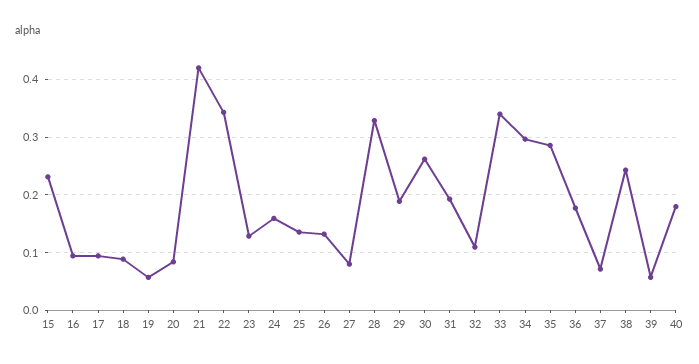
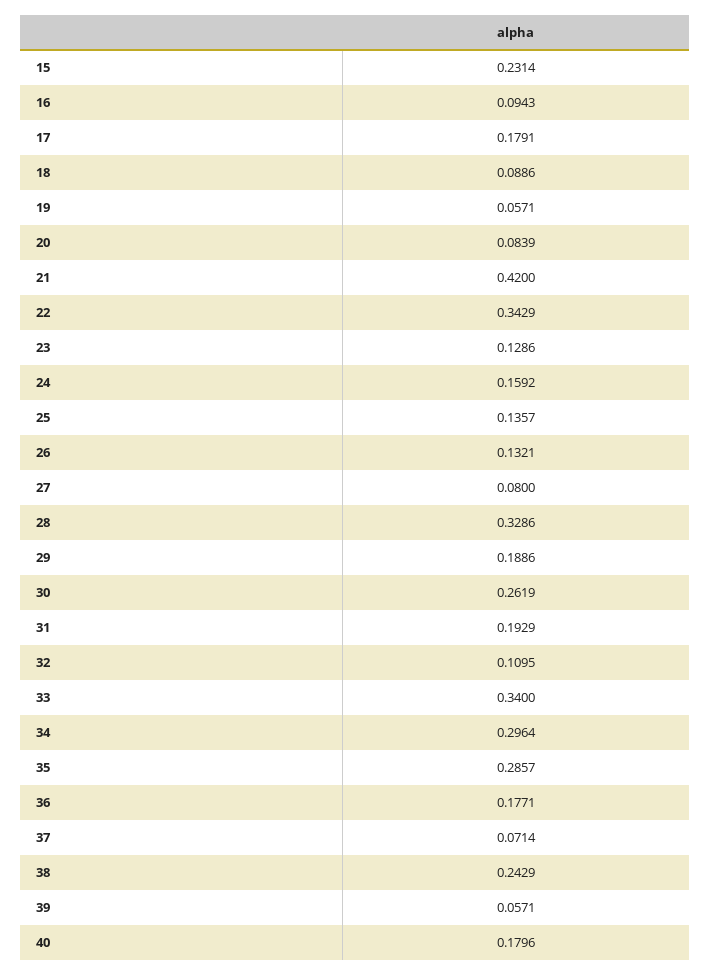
  {
    "15": 0.2314,
    "16": 0.0943,
-   "17": 0.1,
+   "17": 0.1791,
    "18": 0.0886,
    "19": 0.0571,
    "20": 0.0839,
    "21": 0.42,
    "22": 0.3429,
    "23": 0.1286,
    "24": 0.1592,
    "25": 0.1357,
    "26": 0.1321,
    "27": 0.08,
    "28": 0.3286,
    "29": 0.1886,
    "30": 0.2619,
    "31": 0.1929,
    "32": 0.1095,
    "33": 0.34,
    "34": 0.2964,
    "35": 0.2857,
    "36": 0.1771,
    "37": 0.0714,
    "38": 0.2429,
    "39": 0.0571,
    "40": 0.1796
  }

